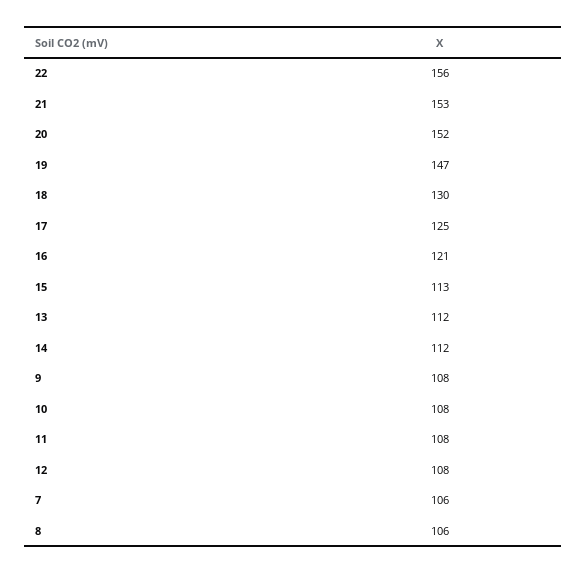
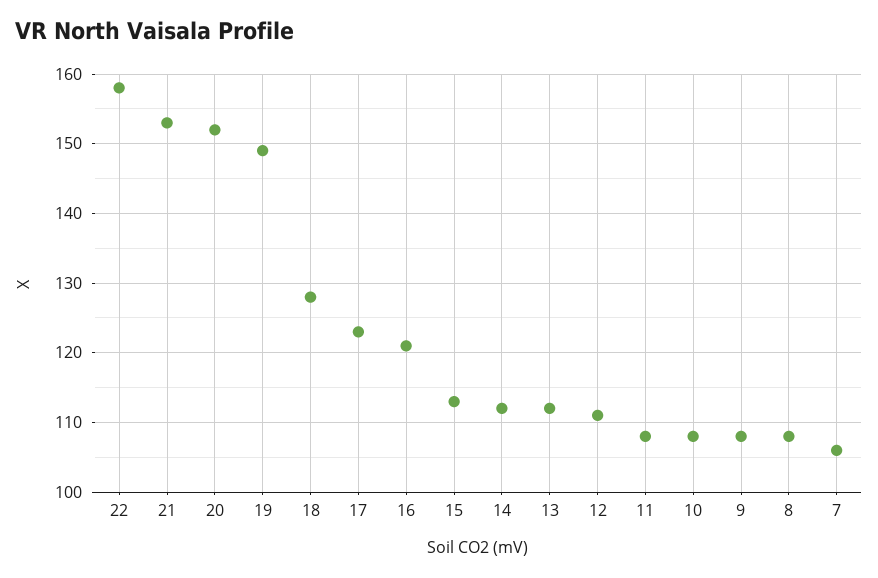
  {
-   "22": 156,
+   "22": 158,
    "21": 153,
    "20": 152,
-   "19": 147,
+   "19": 149,
-   "18": 130,
+   "18": 128,
-   "17": 125,
+   "17": 123,
    "16": 121,
    "15": 113,
    "13": 112,
    "14": 112,
    "9": 108,
    "10": 108,
    "11": 108,
-   "12": 108,
+   "12": 111,
    "7": 106,
-   "8": 106
+   "8": 108
  }

